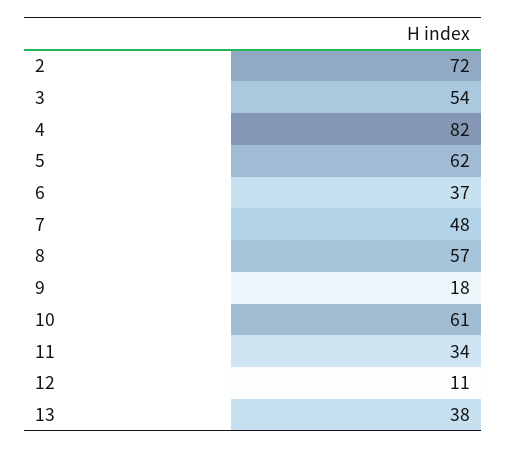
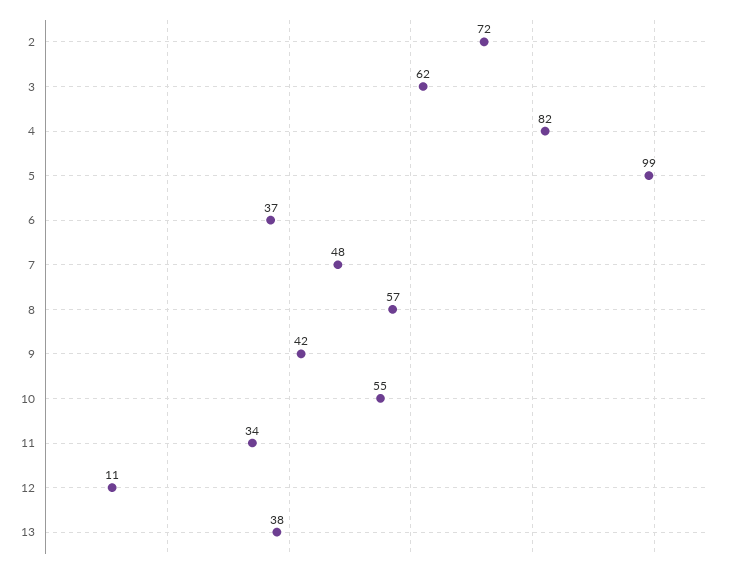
  {
    "2": 72,
-   "3": 54,
+   "3": 62,
    "4": 82,
-   "5": 62,
+   "5": 99,
    "6": 37,
    "7": 48,
    "8": 57,
-   "9": 18,
+   "9": 42,
-   "10": 61,
+   "10": 55,
    "11": 34,
    "12": 11,
    "13": 38
  }

